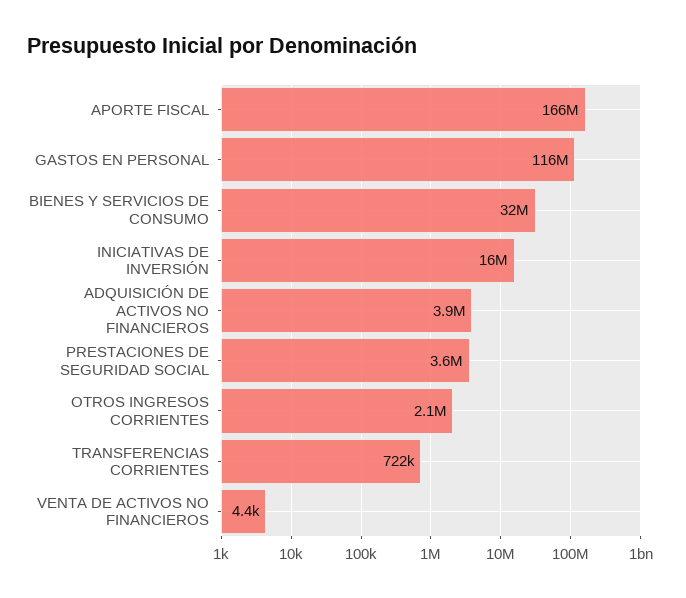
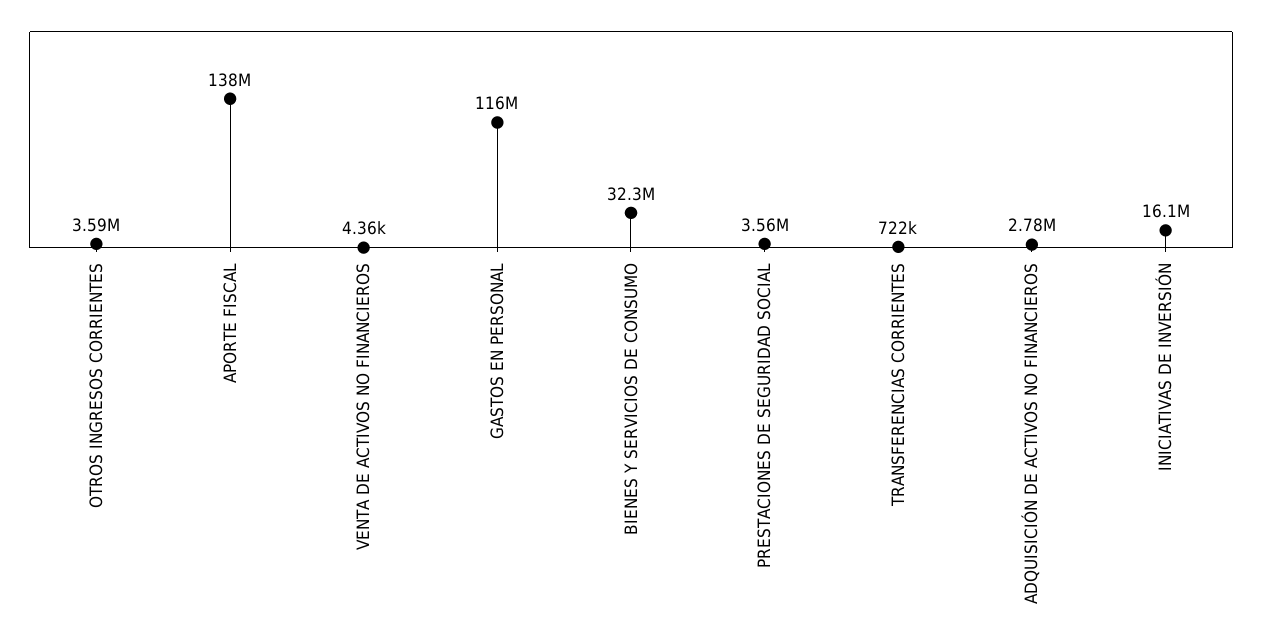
  {
-   "APORTE FISCAL": 166000000,
+   "APORTE FISCAL": 138000000,
    "GASTOS EN PERSONAL": 116000000,
    "BIENES Y SERVICIOS DE CONSUMO": 32300000,
    "INICIATIVAS DE INVERSIÓN": 16100000,
-   "ADQUISICIÓN DE ACTIVOS NO FINANCIEROS": 3900000,
+   "ADQUISICIÓN DE ACTIVOS NO FINANCIEROS": 2780000,
    "PRESTACIONES DE SEGURIDAD SOCIAL": 3560000,
-   "OTROS INGRESOS CORRIENTES": 2100000,
+   "OTROS INGRESOS CORRIENTES": 3590000,
    "TRANSFERENCIAS CORRIENTES": 722000,
    "VENTA DE ACTIVOS NO FINANCIEROS": 4360
  }

